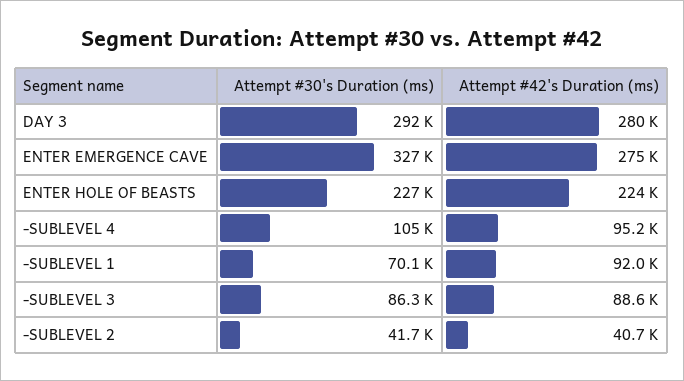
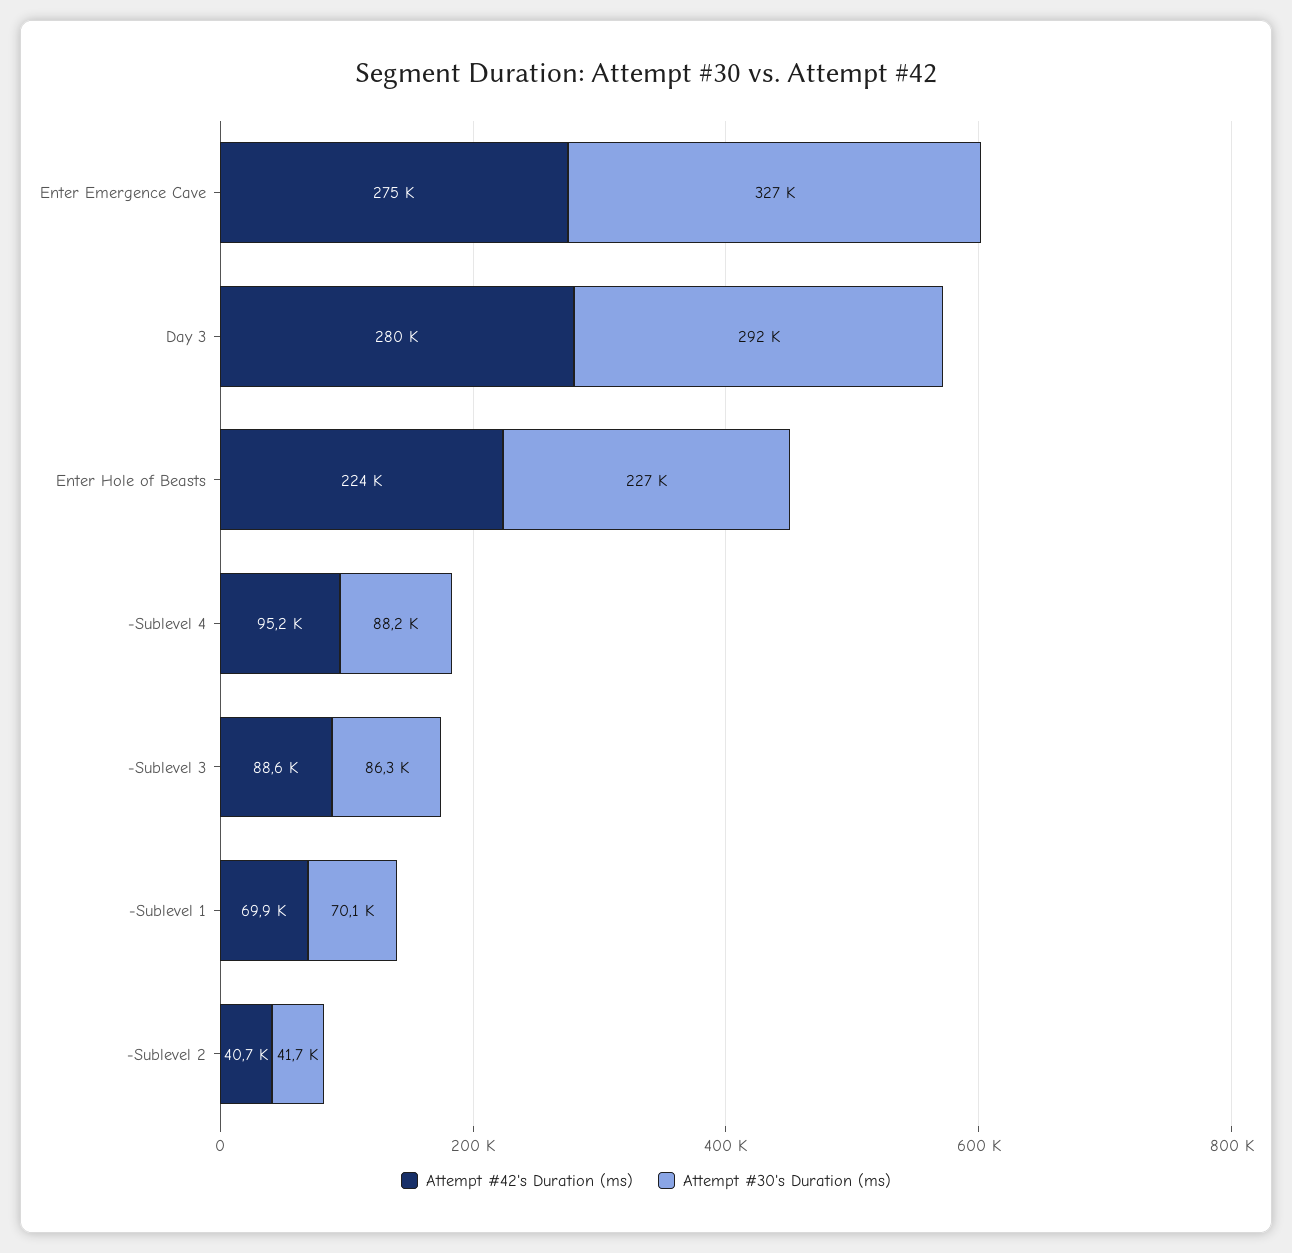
  {
    "Attempt #30's Duration (ms)": {
      "DAY 3": 292000,
      "ENTER EMERGENCE CAVE": 327000,
      "ENTER HOLE OF BEASTS": 227000,
-     "-SUBLEVEL 4": 105000,
+     "-SUBLEVEL 4": 88200,
      "-SUBLEVEL 1": 70100,
      "-SUBLEVEL 3": 86300,
      "-SUBLEVEL 2": 41700
    },
    "Attempt #42's Duration (ms)": {
      "DAY 3": 280000,
      "ENTER EMERGENCE CAVE": 275000,
      "ENTER HOLE OF BEASTS": 224000,
      "-SUBLEVEL 4": 95200,
-     "-SUBLEVEL 1": 92000,
+     "-SUBLEVEL 1": 69900,
      "-SUBLEVEL 3": 88600,
      "-SUBLEVEL 2": 40700
    }
  }

